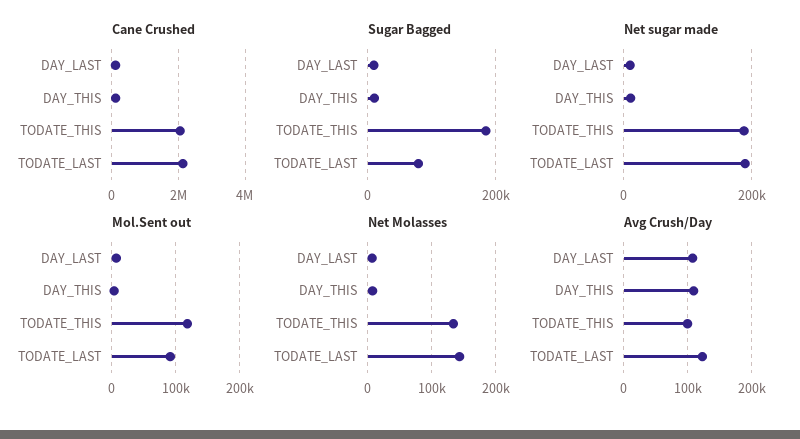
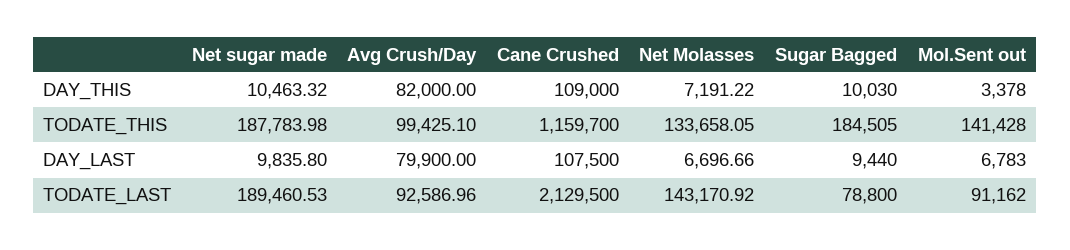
  {
    "Cane Crushed": {
      "DAY_LAST": 107500,
      "DAY_THIS": 109000,
-     "TODATE_THIS": 2000000,
+     "TODATE_THIS": 1159700,
      "TODATE_LAST": 2129500
    },
    "Sugar Bagged": {
      "DAY_LAST": 9440,
      "DAY_THIS": 10030,
      "TODATE_THIS": 184505,
      "TODATE_LAST": 78800
    },
    "Net sugar made": {
      "DAY_LAST": 9835.8,
      "DAY_THIS": 10463.32,
      "TODATE_THIS": 187783.98,
      "TODATE_LAST": 189460.53
    },
    "Mol.Sent out": {
      "DAY_LAST": 6783,
      "DAY_THIS": 3378,
-     "TODATE_THIS": 120000,
+     "TODATE_THIS": 141428,
      "TODATE_LAST": 91162
    },
    "Net Molasses": {
      "DAY_LAST": 6696.66,
      "DAY_THIS": 7191.22,
      "TODATE_THIS": 133658.05,
      "TODATE_LAST": 143170.92
    },
    "Avg Crush/Day": {
-     "DAY_LAST": 110000,
+     "DAY_LAST": 79900,
-     "DAY_THIS": 110000,
+     "DAY_THIS": 82000,
      "TODATE_THIS": 99425.1,
-     "TODATE_LAST": 120000
+     "TODATE_LAST": 92586.96
    }
  }

